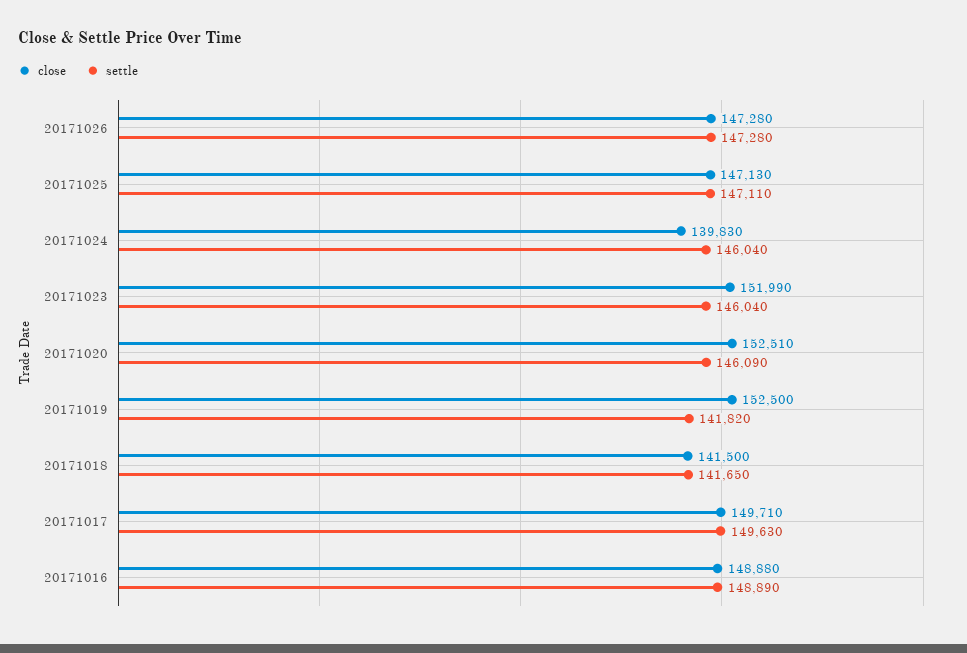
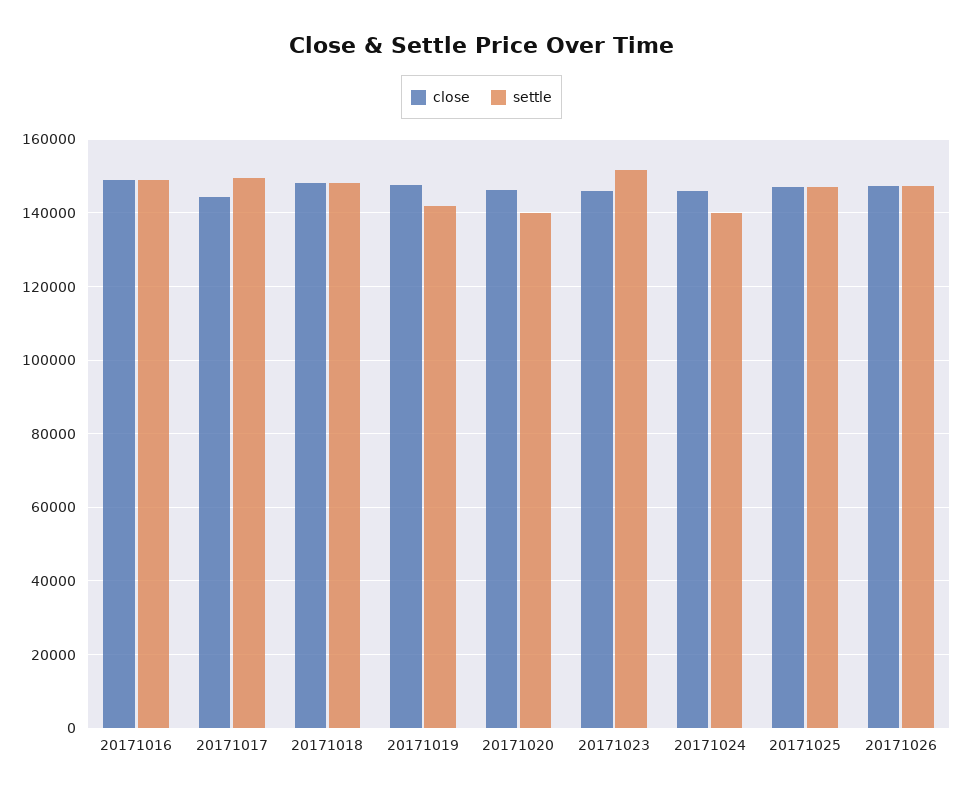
  {
    "close": {
      "20171026": 147280,
      "20171025": 147130,
-     "20171024": 139830,
+     "20171024": 146000,
-     "20171023": 151990,
+     "20171023": 146000,
-     "20171020": 152510,
+     "20171020": 146000,
-     "20171019": 152500,
+     "20171019": 148000,
-     "20171018": 141500,
+     "20171018": 148000,
-     "20171017": 149710,
+     "20171017": 144000,
      "20171016": 148880
    },
    "settle": {
      "20171026": 147280,
      "20171025": 147110,
-     "20171024": 146040,
+     "20171024": 140000,
-     "20171023": 146040,
+     "20171023": 152000,
-     "20171020": 146090,
+     "20171020": 140000,
      "20171019": 141820,
-     "20171018": 141650,
+     "20171018": 148000,
      "20171017": 149630,
      "20171016": 148890
    }
  }

